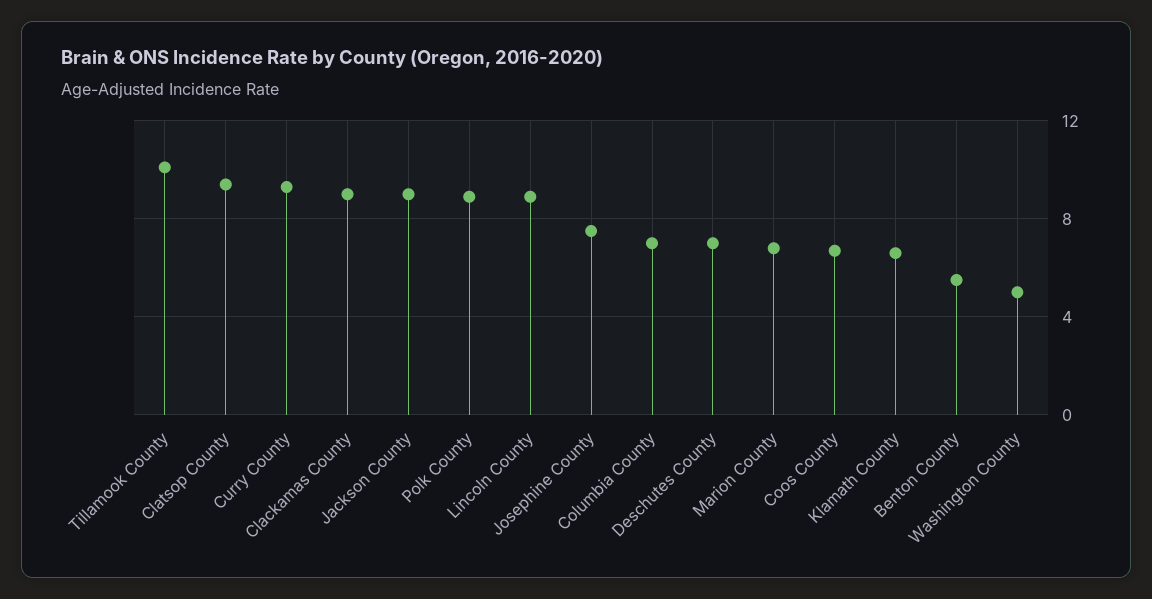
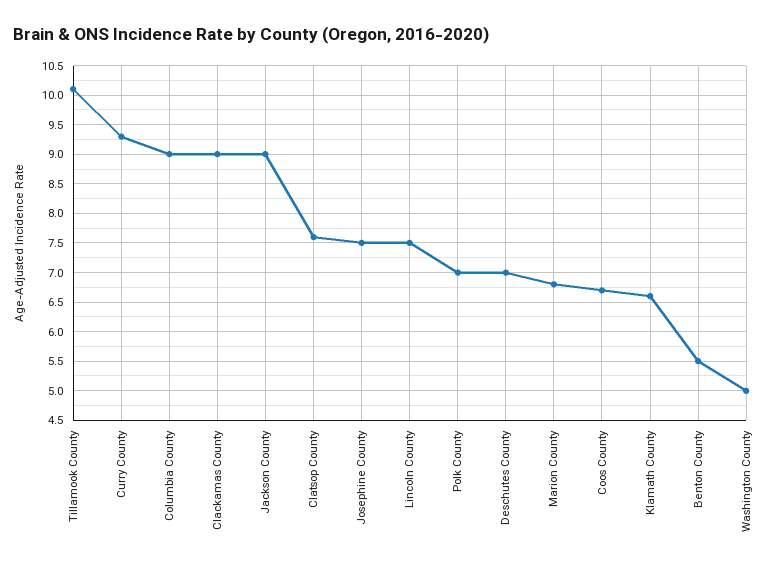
  {
    "Tillamook County": 10,
-   "Clatsop County": 9.5,
+   "Clatsop County": 7.5,
    "Curry County": 9.5,
    "Clackamas County": 9,
    "Jackson County": 9,
-   "Polk County": 9,
+   "Polk County": 7,
-   "Lincoln County": 9,
+   "Lincoln County": 7.5,
    "Josephine County": 7.5,
-   "Columbia County": 7,
+   "Columbia County": 9,
    "Deschutes County": 7,
    "Marion County": 7,
    "Coos County": 6.5,
    "Klamath County": 6.5,
    "Benton County": 5.5,
    "Washington County": 5
  }

